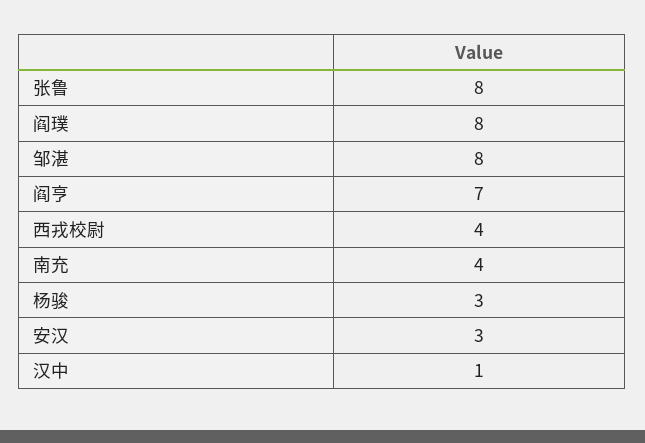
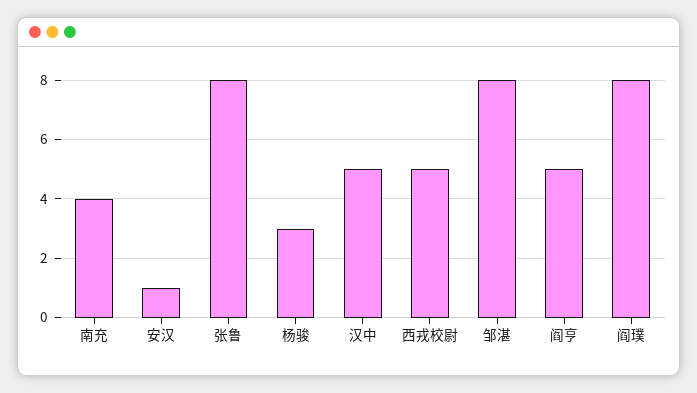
  {
    "张鲁": 8,
    "阎璞": 8,
    "邹湛": 8,
-   "阎亨": 7,
+   "阎亨": 5,
-   "西戎校尉": 4,
+   "西戎校尉": 5,
    "南充": 4,
    "杨骏": 3,
-   "安汉": 3,
+   "安汉": 1,
-   "汉中": 1
+   "汉中": 5
  }

